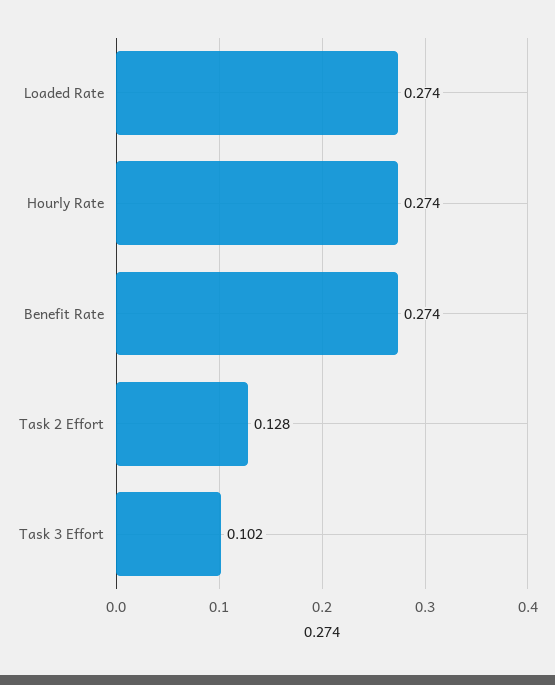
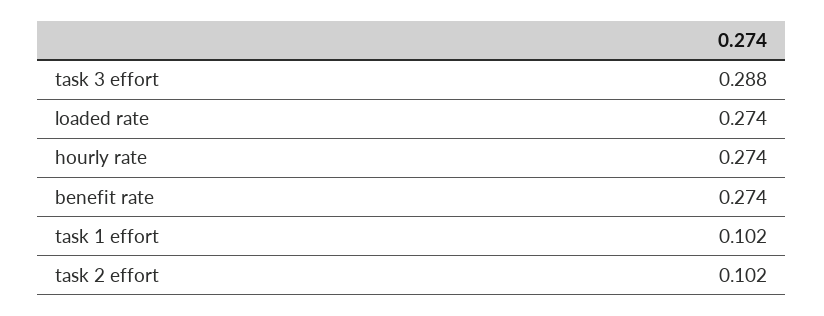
  {
    "Loaded Rate": 0.274,
    "Hourly Rate": 0.274,
    "Benefit Rate": 0.274,
-   "Task 2 Effort": 0.128,
+   "Task 2 Effort": 0.102,
-   "Task 3 Effort": 0.102
+   "Task 3 Effort": 0.288,
+   "task 1 effort": 0.102
  }

